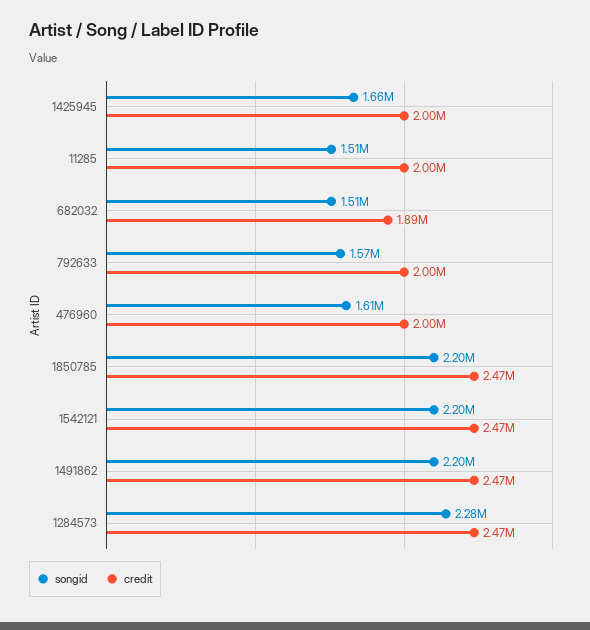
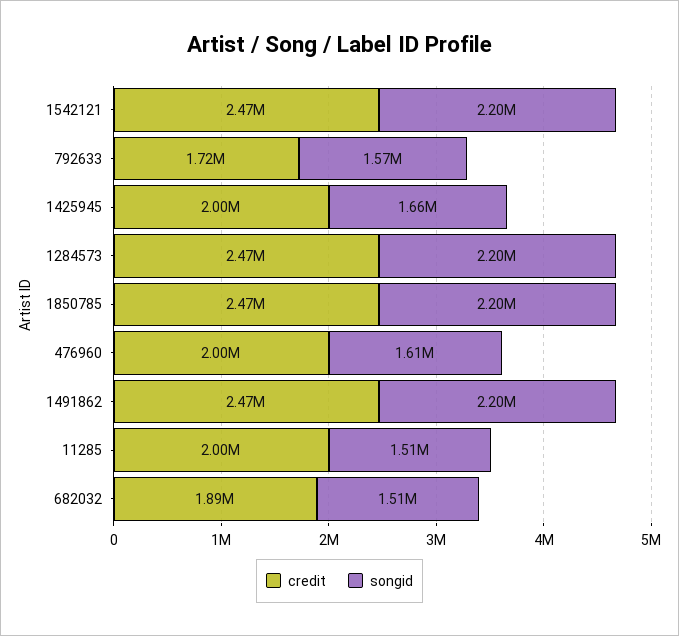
  {
    "songid": {
      "1425945": 1660000,
      "11285": 1510000,
      "682032": 1510000,
      "792633": 1570000,
      "476960": 1610000,
      "1850785": 2200000,
      "1542121": 2200000,
      "1491862": 2200000,
-     "1284573": 2280000
+     "1284573": 2200000
    },
    "credit": {
      "1425945": 2000000,
      "11285": 2000000,
      "682032": 1890000,
-     "792633": 2000000,
+     "792633": 1720000,
      "476960": 2000000,
      "1850785": 2470000,
      "1542121": 2470000,
      "1491862": 2470000,
      "1284573": 2470000
    }
  }

